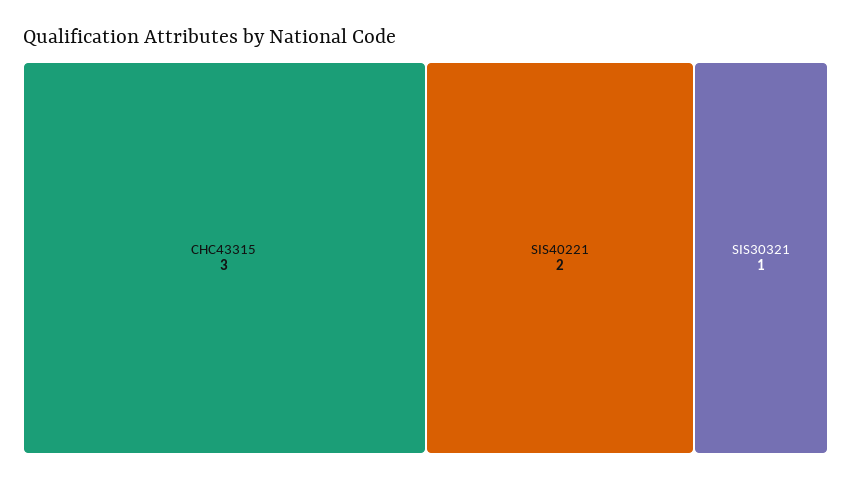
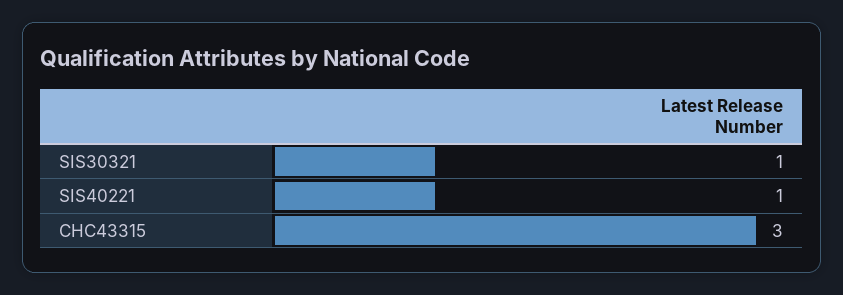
  {
    "CHC43315": 3,
-   "SIS40221": 2,
+   "SIS40221": 1,
    "SIS30321": 1
  }

